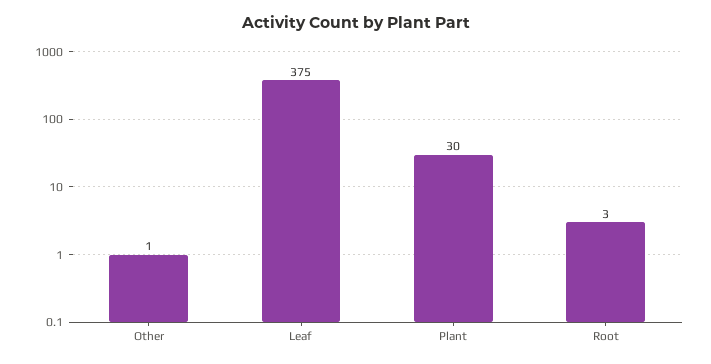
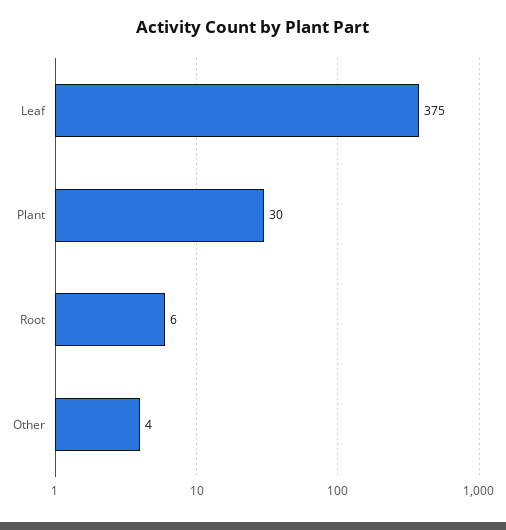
  {
-   "Other": 1,
+   "Other": 4,
    "Leaf": 375,
    "Plant": 30,
-   "Root": 3
+   "Root": 6
  }

